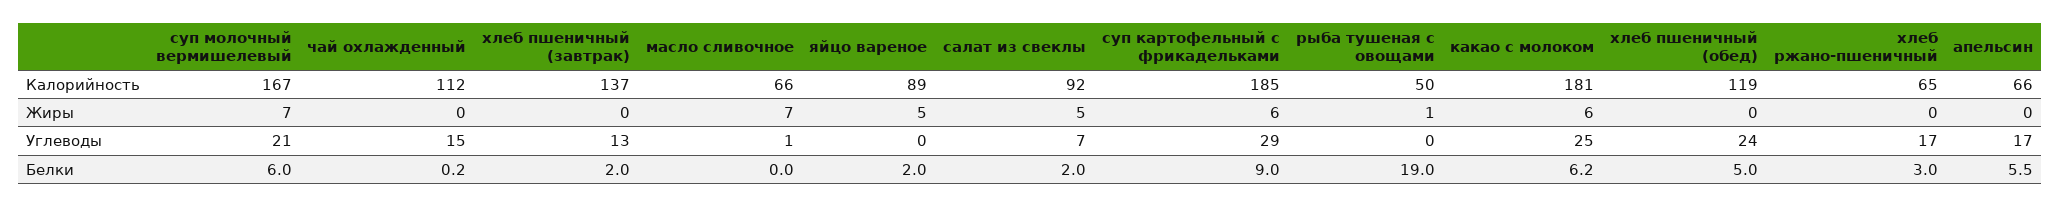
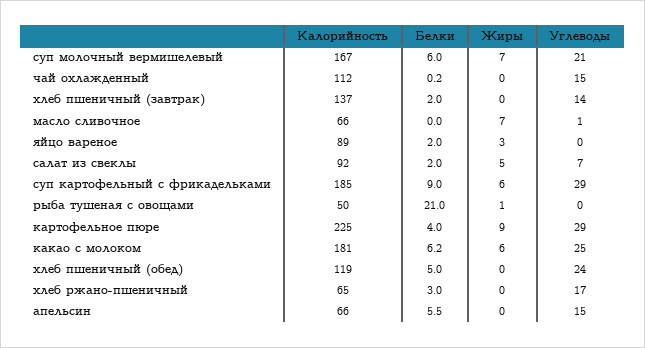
  {
    "суп молочный вермишелевый": {
      "Калорийность": 167,
      "Жиры": 7,
      "Углеводы": 21,
      "Белки": 6
    },
    "чай охлажденный": {
      "Калорийность": 112,
      "Жиры": 0,
      "Углеводы": 15,
      "Белки": 0.2
    },
    "хлеб пшеничный (завтрак)": {
      "Калорийность": 137,
      "Жиры": 0,
-     "Углеводы": 13,
+     "Углеводы": 14,
      "Белки": 2
    },
    "масло сливочное": {
      "Калорийность": 66,
      "Жиры": 7,
      "Углеводы": 1,
      "Белки": 0
    },
    "яйцо вареное": {
      "Калорийность": 89,
-     "Жиры": 5,
+     "Жиры": 3,
      "Углеводы": 0,
      "Белки": 2
    },
    "салат из свеклы": {
      "Калорийность": 92,
      "Жиры": 5,
      "Углеводы": 7,
      "Белки": 2
    },
    "суп картофельный с фрикадельками": {
      "Калорийность": 185,
      "Жиры": 6,
      "Углеводы": 29,
      "Белки": 9
    },
    "рыба тушеная с овощами": {
      "Калорийность": 50,
      "Жиры": 1,
      "Углеводы": 0,
-     "Белки": 19
+     "Белки": 21
    },
    "какао с молоком": {
      "Калорийность": 181,
      "Жиры": 6,
      "Углеводы": 25,
      "Белки": 6.2
    },
    "хлеб пшеничный (обед)": {
      "Калорийность": 119,
      "Жиры": 0,
      "Углеводы": 24,
      "Белки": 5
    },
    "хлеб ржано-пшеничный": {
      "Калорийность": 65,
      "Жиры": 0,
      "Углеводы": 17,
      "Белки": 3
    },
    "апельсин": {
      "Калорийность": 66,
      "Жиры": 0,
-     "Углеводы": 17,
+     "Углеводы": 15,
      "Белки": 5.5
-   }
+   },
+   "картофельное пюре": {
+     "Калорийность": 225,
+     "Белки": 4,
+     "Жиры": 9,
+     "Углеводы": 29
+   }
  }

